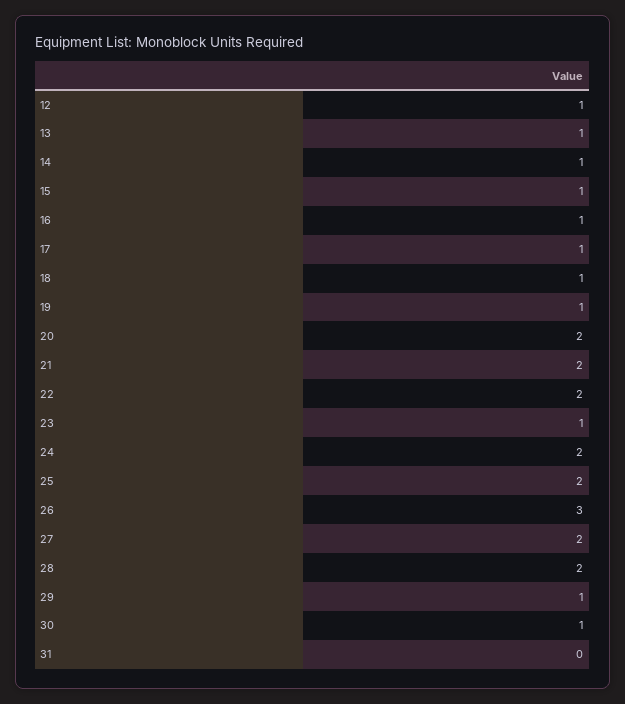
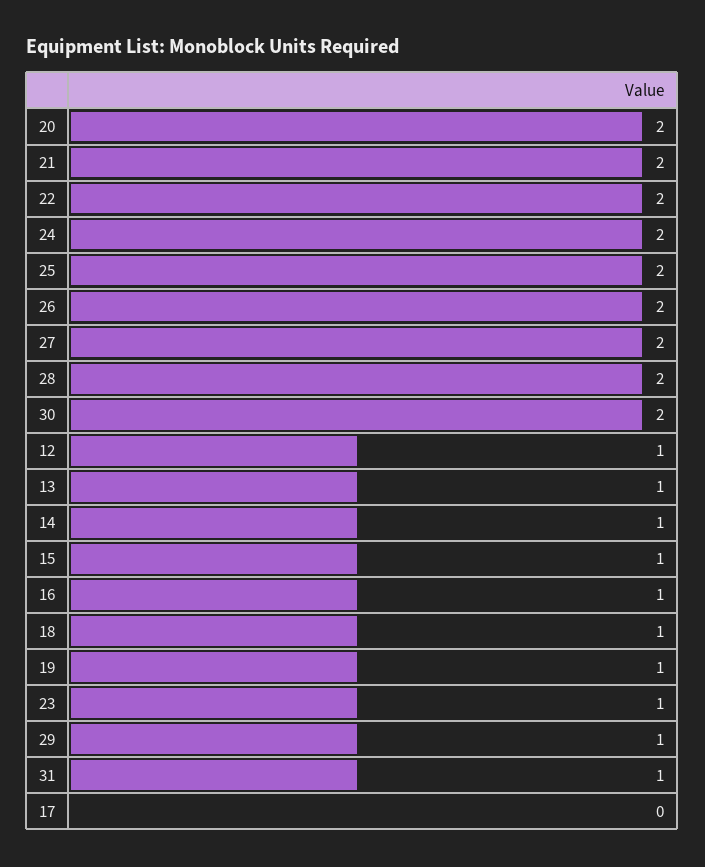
  {
    "12": 1,
    "13": 1,
    "14": 1,
    "15": 1,
    "16": 1,
-   "17": 1,
+   "17": 0,
    "18": 1,
    "19": 1,
    "20": 2,
    "21": 2,
    "22": 2,
    "23": 1,
    "24": 2,
    "25": 2,
-   "26": 3,
+   "26": 2,
    "27": 2,
    "28": 2,
    "29": 1,
-   "30": 1,
+   "30": 2,
-   "31": 0
+   "31": 1
  }

